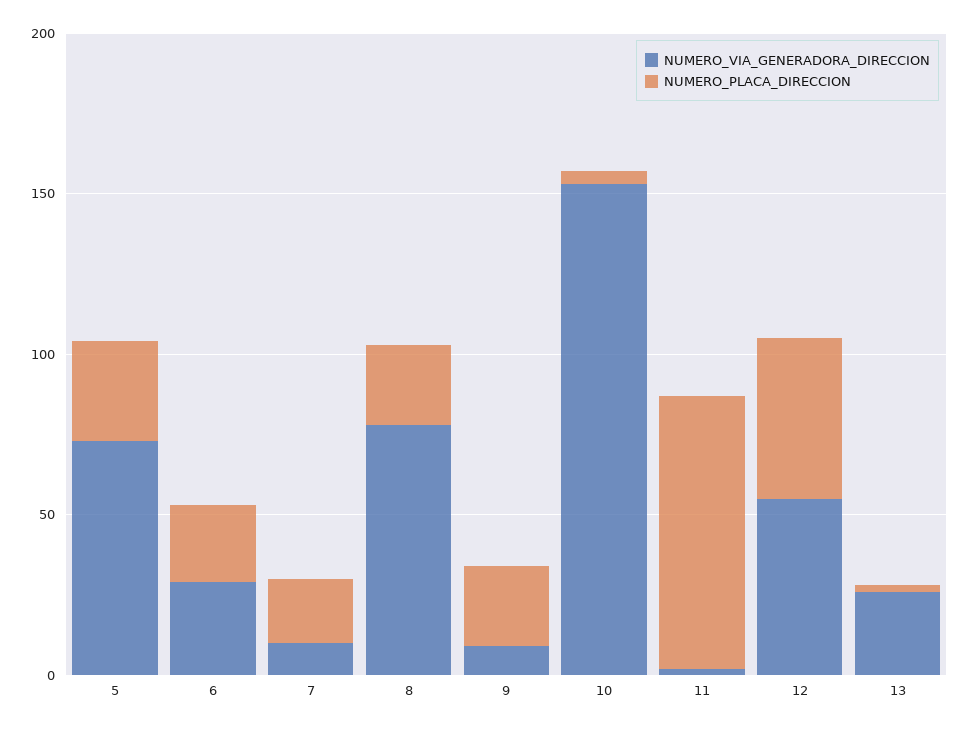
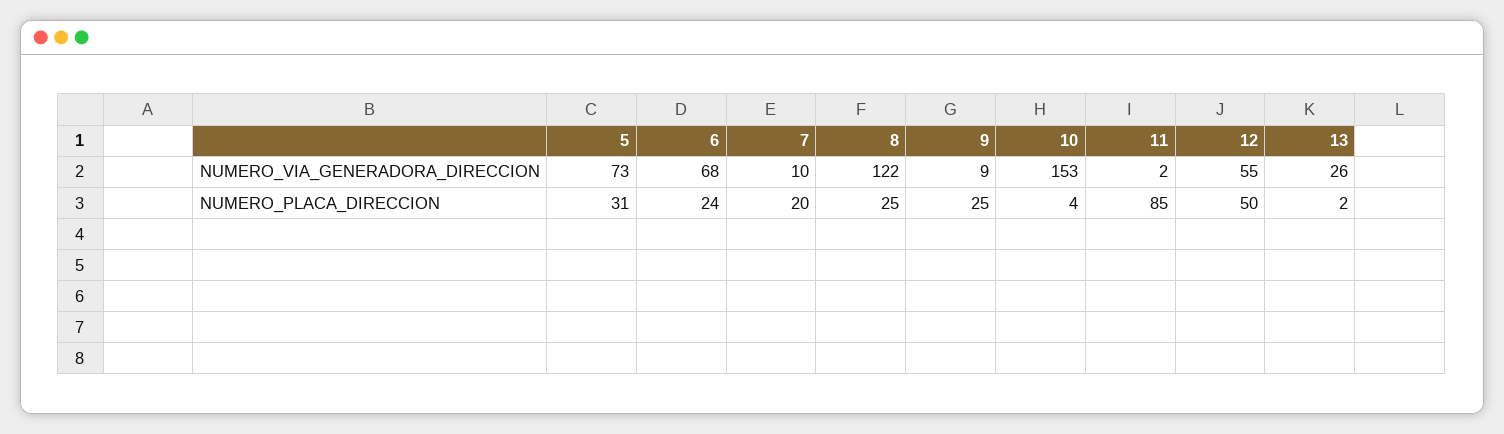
  {
    "NUMERO_VIA_GENERADORA_DIRECCION": {
      "5": 73,
-     "6": 30,
+     "6": 68,
      "7": 10,
-     "8": 80,
+     "8": 122,
      "9": 9,
      "10": 153,
      "11": 2,
      "12": 55,
      "13": 26
    },
    "NUMERO_PLACA_DIRECCION": {
      "5": 31,
      "6": 24,
      "7": 20,
      "8": 25,
      "9": 25,
      "10": 4,
      "11": 85,
      "12": 50,
      "13": 2
    }
  }

